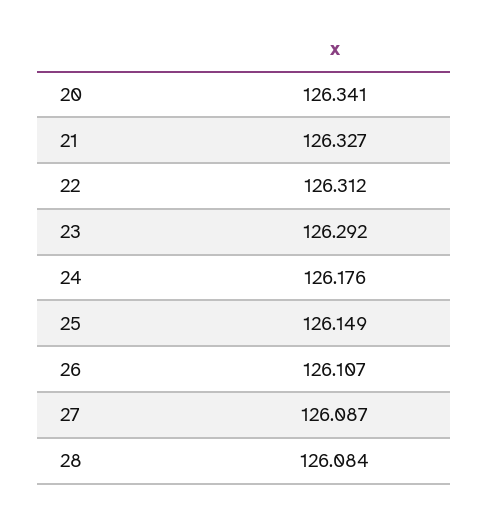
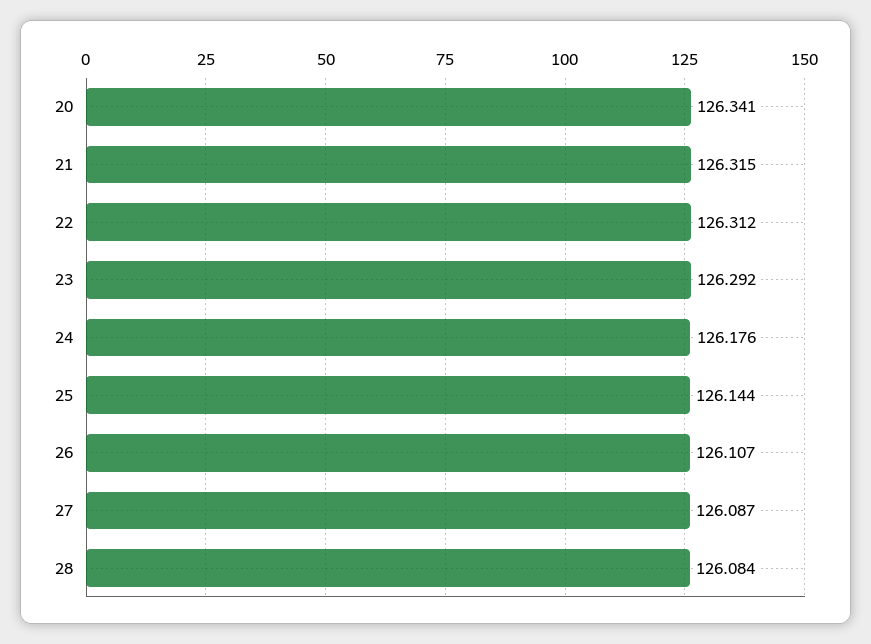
  {
    "20": 126.341,
-   "21": 126.327,
+   "21": 126.315,
    "22": 126.312,
    "23": 126.292,
    "24": 126.176,
-   "25": 126.149,
+   "25": 126.144,
    "26": 126.107,
    "27": 126.087,
    "28": 126.084
  }

